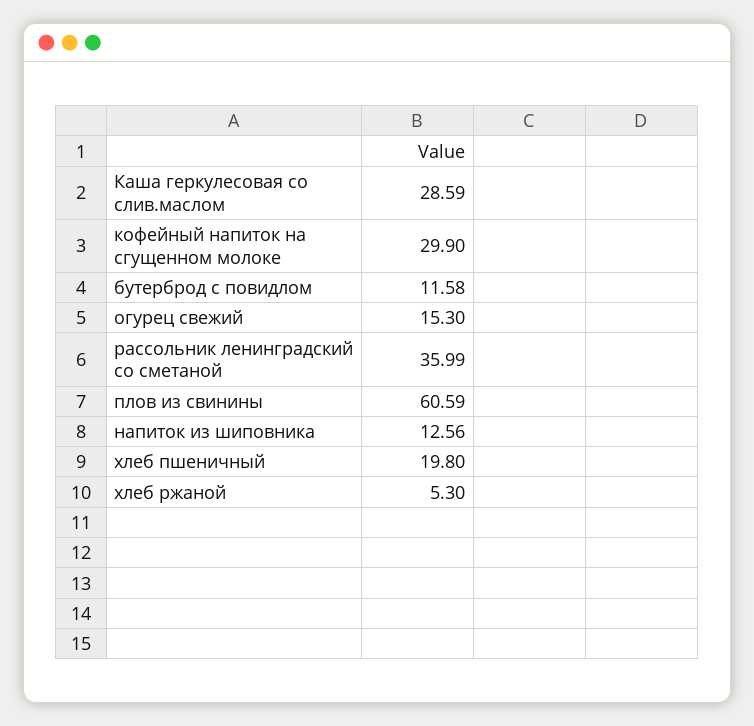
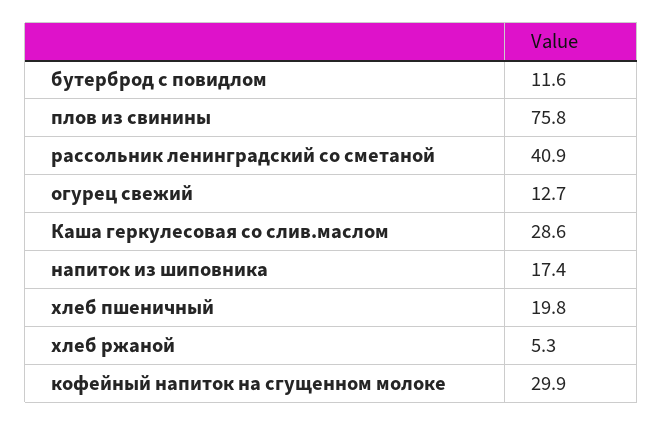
  {
    "Каша геркулесовая со слив.маслом": 28.59,
    "кофейный напиток на сгущенном молоке": 29.9,
    "бутерброд с повидлом": 11.58,
-   "огурец свежий": 15.3,
+   "огурец свежий": 12.7,
-   "рассольник ленинградский со сметаной": 35.99,
+   "рассольник ленинградский со сметаной": 40.9,
-   "плов из свинины": 60.59,
+   "плов из свинины": 75.8,
-   "напиток из шиповника": 12.56,
+   "напиток из шиповника": 17.4,
    "хлеб пшеничный": 19.8,
    "хлеб ржаной": 5.3
  }

